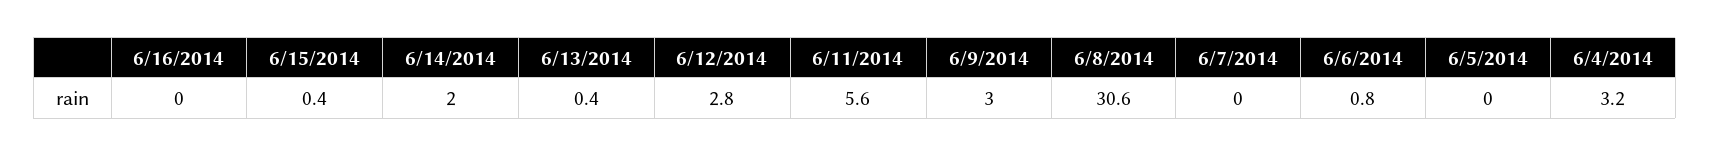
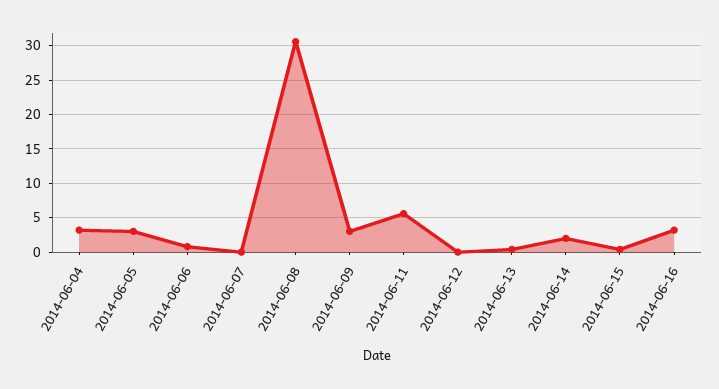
  {
-   "6/16/2014": 0,
+   "6/16/2014": 3,
    "6/15/2014": 0.4,
    "6/14/2014": 2,
    "6/13/2014": 0.4,
-   "6/12/2014": 2.8,
+   "6/12/2014": 0,
    "6/11/2014": 5.6,
    "6/9/2014": 3,
    "6/8/2014": 30.6,
    "6/7/2014": 0,
    "6/6/2014": 0.8,
-   "6/5/2014": 0,
+   "6/5/2014": 3,
    "6/4/2014": 3.2
  }

